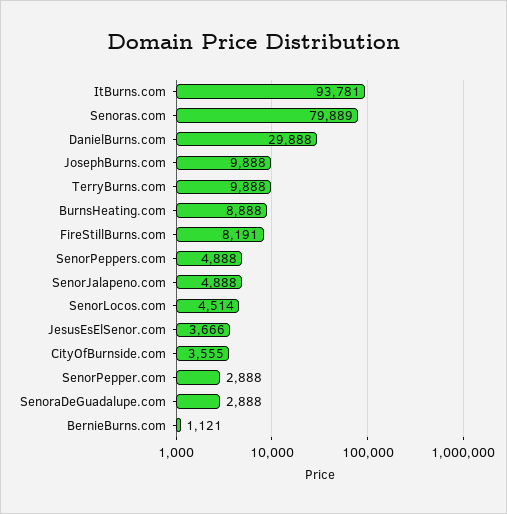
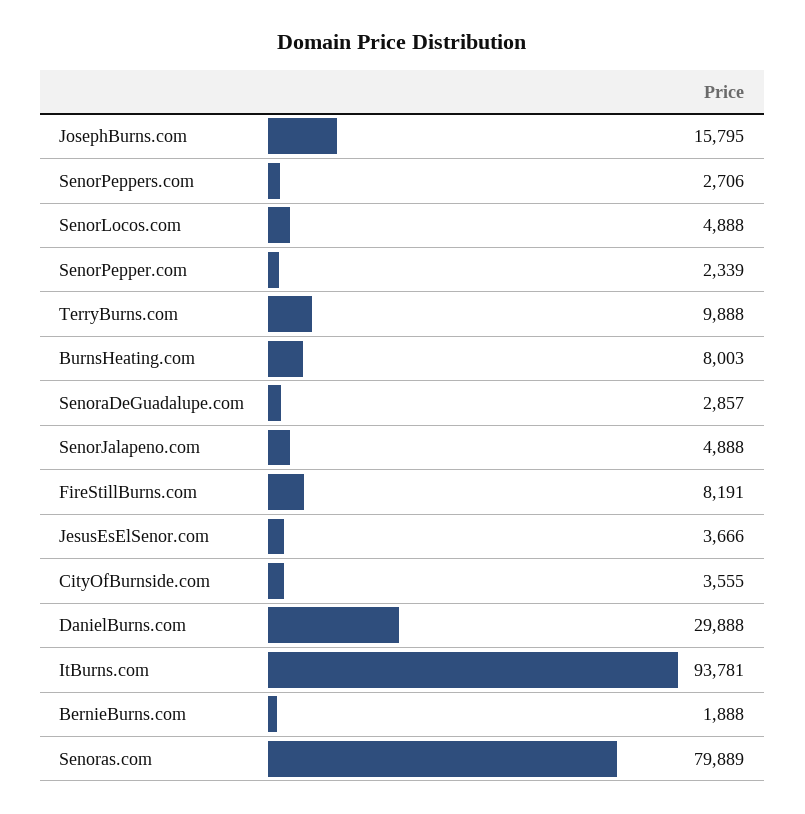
  {
    "ItBurns.com": 93781,
    "Senoras.com": 79889,
    "DanielBurns.com": 29888,
-   "JosephBurns.com": 9888,
+   "JosephBurns.com": 15795,
    "TerryBurns.com": 9888,
-   "BurnsHeating.com": 8888,
+   "BurnsHeating.com": 8003,
    "FireStillBurns.com": 8191,
-   "SenorPeppers.com": 4888,
+   "SenorPeppers.com": 2706,
    "SenorJalapeno.com": 4888,
-   "SenorLocos.com": 4514,
+   "SenorLocos.com": 4888,
    "JesusEsElSenor.com": 3666,
    "CityOfBurnside.com": 3555,
-   "SenorPepper.com": 2888,
+   "SenorPepper.com": 2339,
-   "SenoraDeGuadalupe.com": 2888,
+   "SenoraDeGuadalupe.com": 2857,
-   "BernieBurns.com": 1121
+   "BernieBurns.com": 1888
  }

